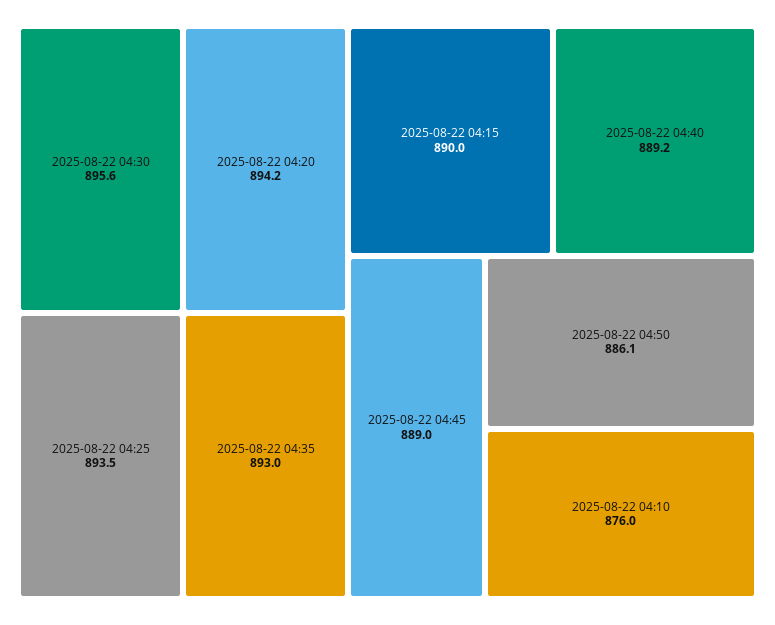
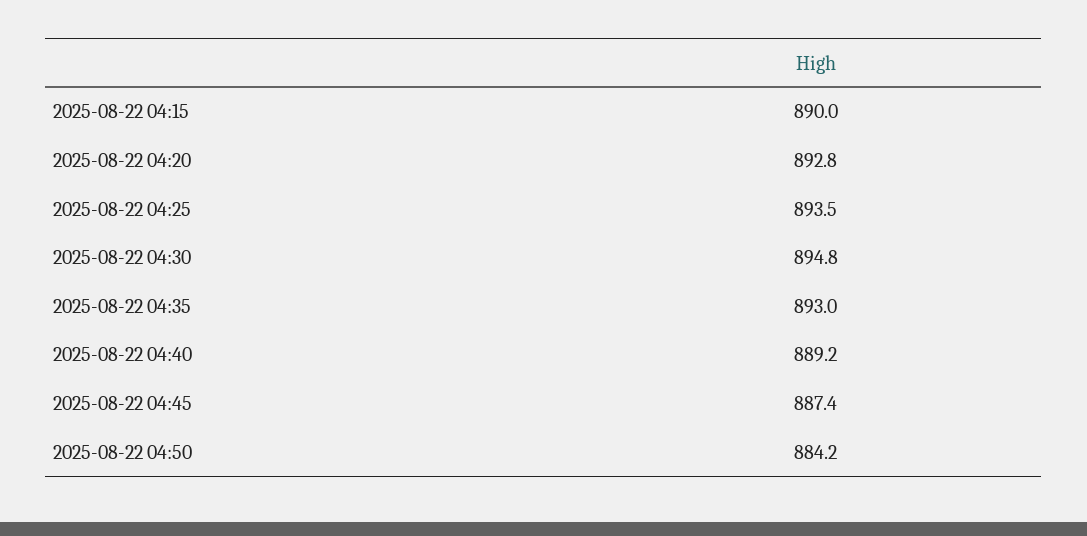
  {
-   "2025-08-22 04:30": 895.6,
+   "2025-08-22 04:30": 894.8,
-   "2025-08-22 04:20": 894.2,
+   "2025-08-22 04:20": 892.8,
    "2025-08-22 04:25": 893.5,
    "2025-08-22 04:35": 893,
    "2025-08-22 04:15": 890,
    "2025-08-22 04:40": 889.2,
-   "2025-08-22 04:45": 889,
+   "2025-08-22 04:45": 887.4,
-   "2025-08-22 04:50": 886.1,
+   "2025-08-22 04:50": 884.2
-   "2025-08-22 04:10": 876
  }

